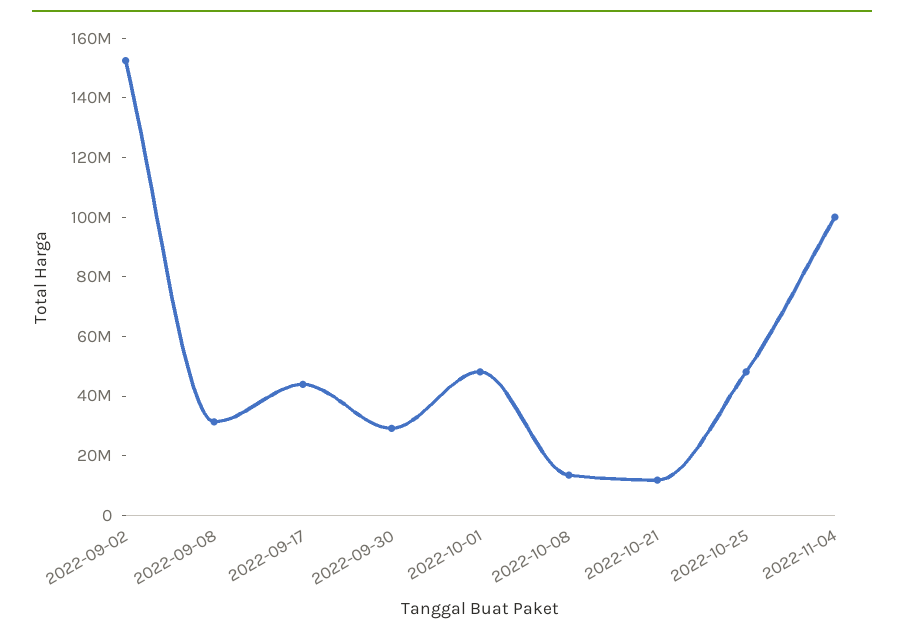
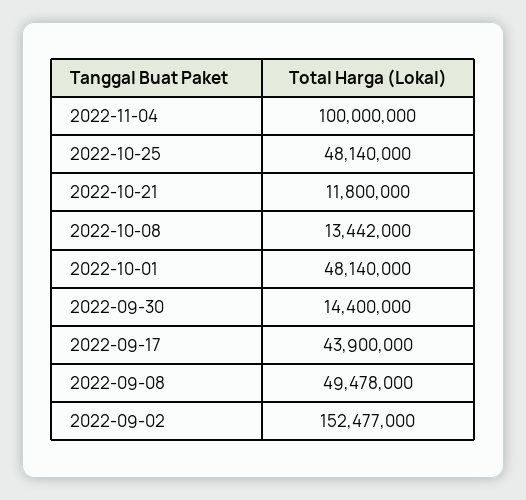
  {
    "2022-09-02": 152477000,
-   "2022-09-08": 30000000,
+   "2022-09-08": 49478000,
    "2022-09-17": 43900000,
-   "2022-09-30": 30000000,
+   "2022-09-30": 14400000,
    "2022-10-01": 48140000,
    "2022-10-08": 13442000,
    "2022-10-21": 11800000,
    "2022-10-25": 48140000,
    "2022-11-04": 100000000
  }

